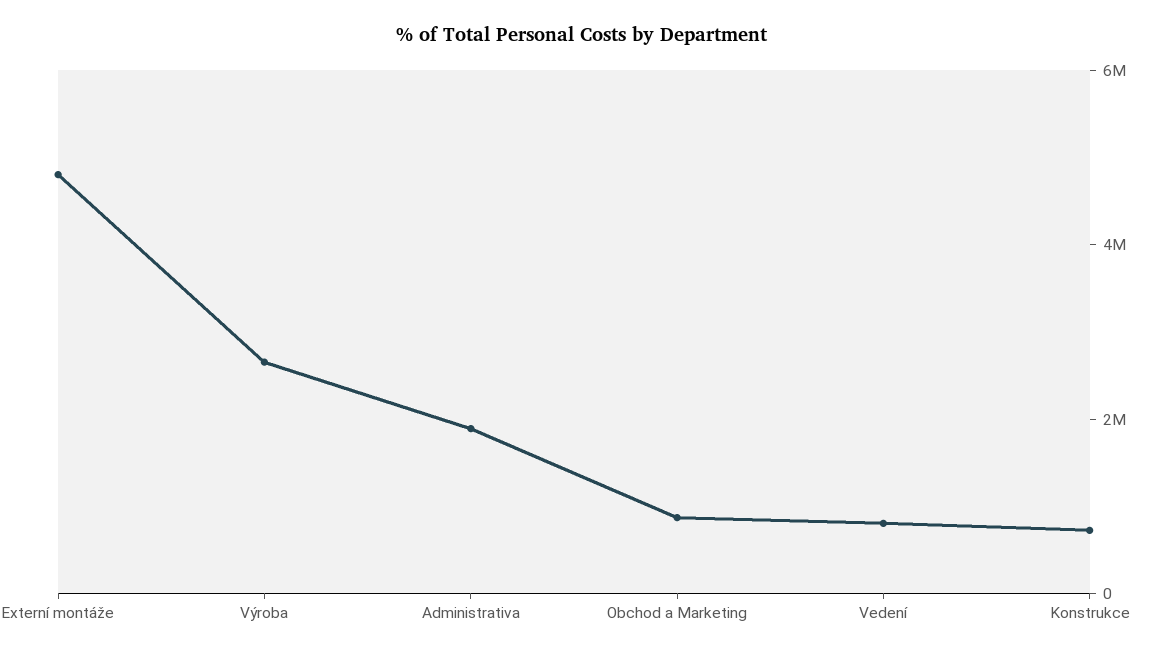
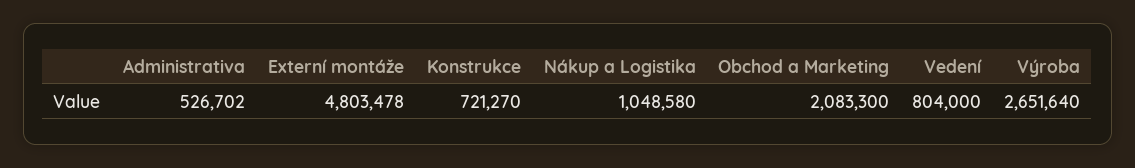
  {
    "Externí montáže": 4803478,
    "Výroba": 2651640,
-   "Administrativa": 2000000,
+   "Administrativa": 526702,
-   "Obchod a Marketing": 1000000,
+   "Obchod a Marketing": 2083300,
    "Vedení": 804000,
-   "Konstrukce": 721270
+   "Konstrukce": 721270,
+   "Nákup a Logistika": 1048580
  }

